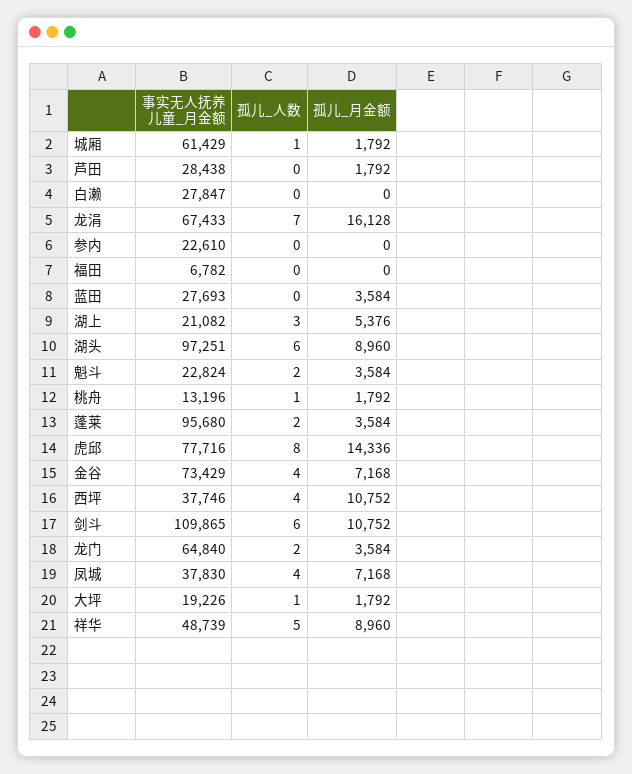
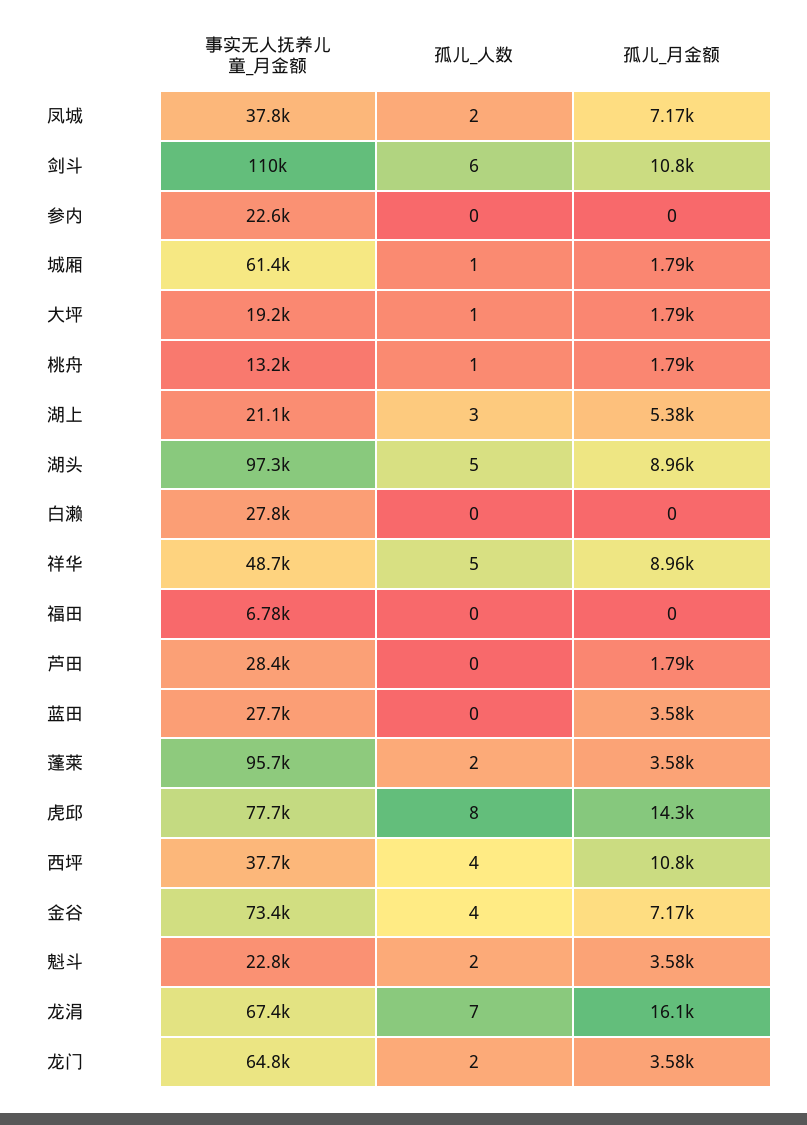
  {
    "事实无人抚养儿童_月金额": {
      "城厢": 61429,
      "芦田": 28438,
      "白濑": 27847,
      "龙涓": 67433,
      "参内": 22610,
      "福田": 6782,
      "蓝田": 27693,
      "湖上": 21082,
      "湖头": 97251,
      "魁斗": 22824,
      "桃舟": 13196,
      "蓬莱": 95680,
      "虎邱": 77716,
      "金谷": 73429,
      "西坪": 37746,
      "剑斗": 109865,
      "龙门": 64840,
      "凤城": 37830,
      "大坪": 19226,
      "祥华": 48739
    },
    "孤儿_人数": {
      "城厢": 1,
      "芦田": 0,
      "白濑": 0,
      "龙涓": 7,
      "参内": 0,
      "福田": 0,
      "蓝田": 0,
      "湖上": 3,
-     "湖头": 6,
+     "湖头": 5,
      "魁斗": 2,
      "桃舟": 1,
      "蓬莱": 2,
      "虎邱": 8,
      "金谷": 4,
      "西坪": 4,
      "剑斗": 6,
      "龙门": 2,
-     "凤城": 4,
+     "凤城": 2,
      "大坪": 1,
      "祥华": 5
    },
    "孤儿_月金额": {
      "城厢": 1792,
      "芦田": 1792,
      "白濑": 0,
      "龙涓": 16128,
      "参内": 0,
      "福田": 0,
      "蓝田": 3584,
      "湖上": 5376,
      "湖头": 8960,
      "魁斗": 3584,
      "桃舟": 1792,
      "蓬莱": 3584,
      "虎邱": 14336,
      "金谷": 7168,
      "西坪": 10752,
      "剑斗": 10752,
      "龙门": 3584,
      "凤城": 7168,
      "大坪": 1792,
      "祥华": 8960
    }
  }

